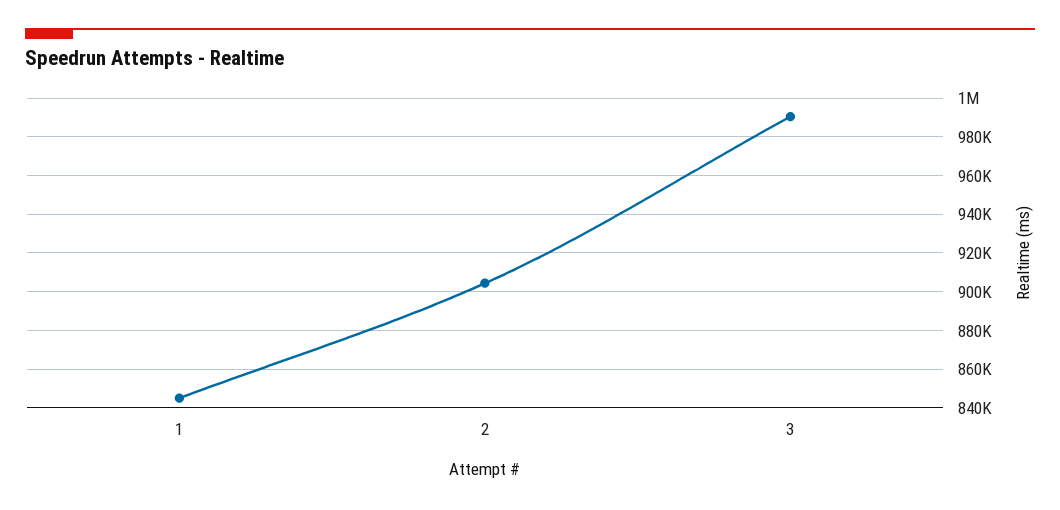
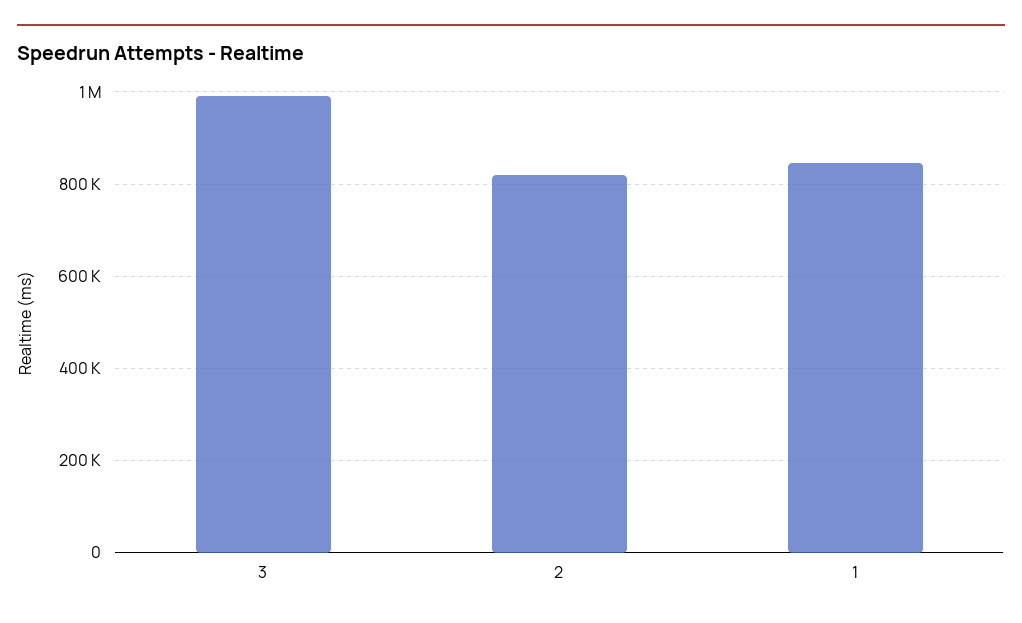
  {
    "1": 845000,
-   "2": 905000,
+   "2": 820000,
    "3": 990000
  }

